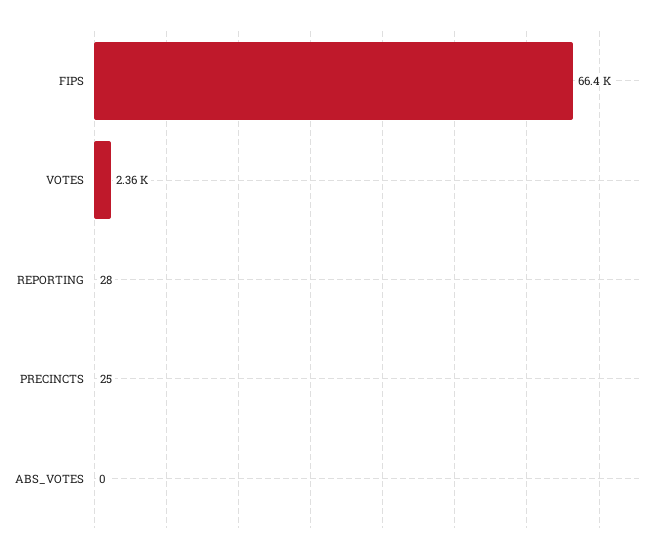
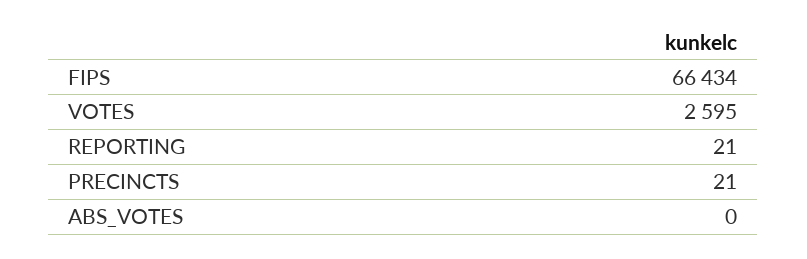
  {
    "FIPS": 66434,
-   "VOTES": 2360,
+   "VOTES": 2595,
-   "REPORTING": 28,
+   "REPORTING": 21,
-   "PRECINCTS": 25,
+   "PRECINCTS": 21,
    "ABS_VOTES": 0
  }

